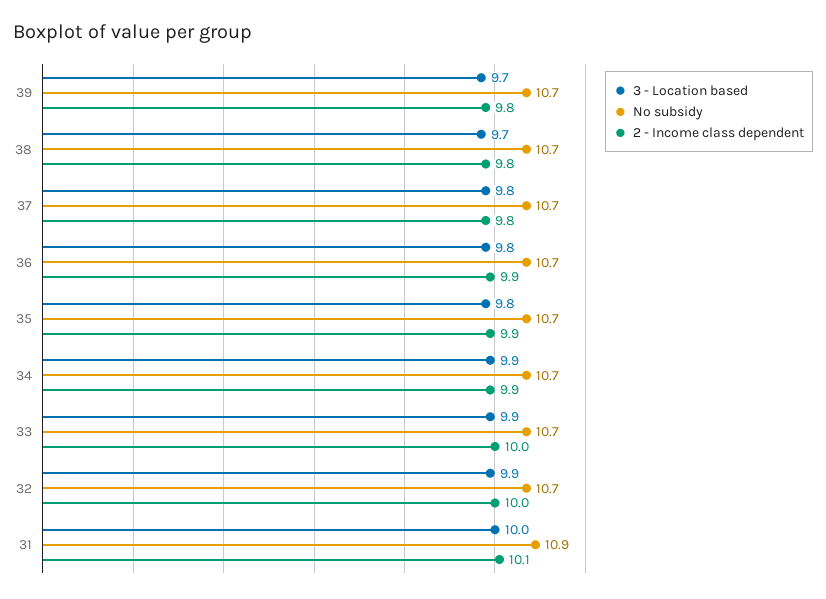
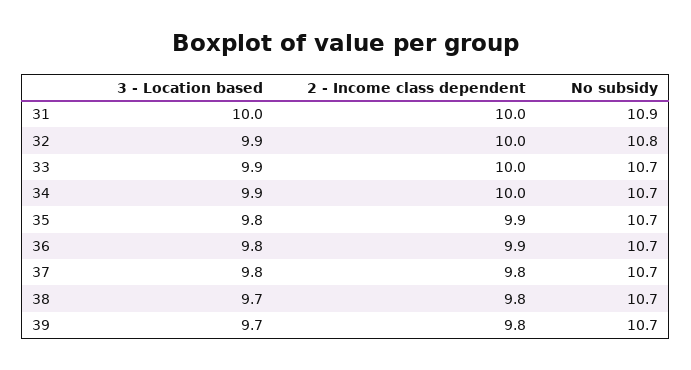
  {
    "3 - Location based": {
      "39": 9.7,
      "38": 9.7,
      "37": 9.8,
      "36": 9.8,
      "35": 9.8,
      "34": 9.9,
      "33": 9.9,
      "32": 9.9,
      "31": 10
    },
    "No subsidy": {
      "39": 10.7,
      "38": 10.7,
      "37": 10.7,
      "36": 10.7,
      "35": 10.7,
      "34": 10.7,
      "33": 10.7,
-     "32": 10.7,
+     "32": 10.8,
      "31": 10.9
    },
    "2 - Income class dependent": {
      "39": 9.8,
      "38": 9.8,
      "37": 9.8,
      "36": 9.9,
      "35": 9.9,
-     "34": 9.9,
+     "34": 10,
      "33": 10,
      "32": 10,
-     "31": 10.1
+     "31": 10
    }
  }

